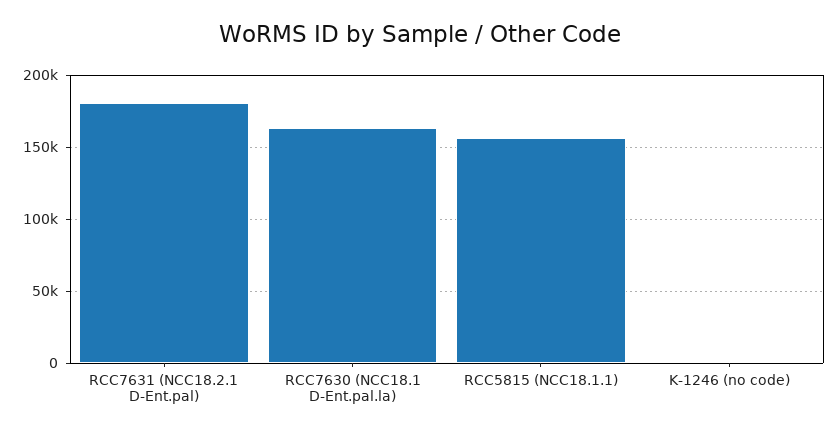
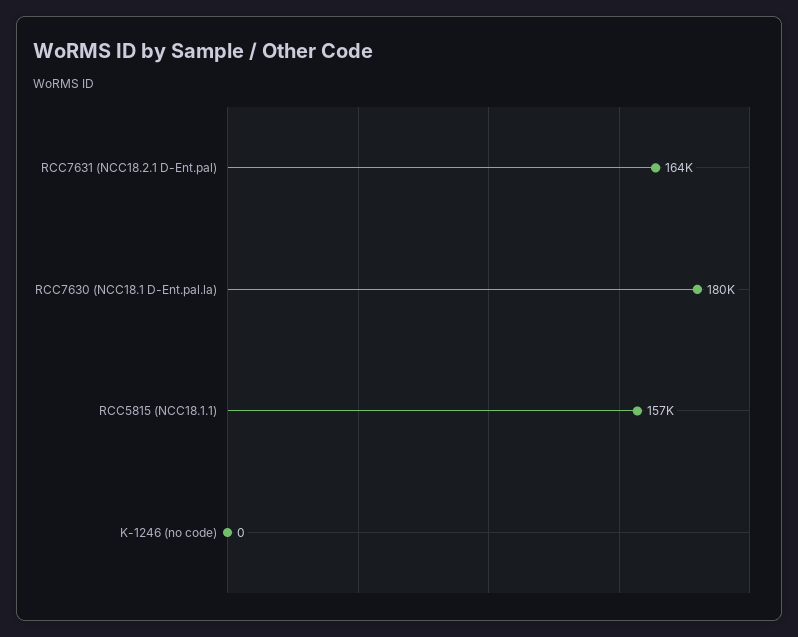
  {
-   "RCC7631 (NCC18.2.1 D-Ent.pal)": 180000,
+   "RCC7631 (NCC18.2.1 D-Ent.pal)": 164000,
-   "RCC7630 (NCC18.1 D-Ent.pal.la)": 165000,
+   "RCC7630 (NCC18.1 D-Ent.pal.la)": 180000,
    "RCC5815 (NCC18.1.1)": 157000,
    "K-1246 (no code)": 0
  }

